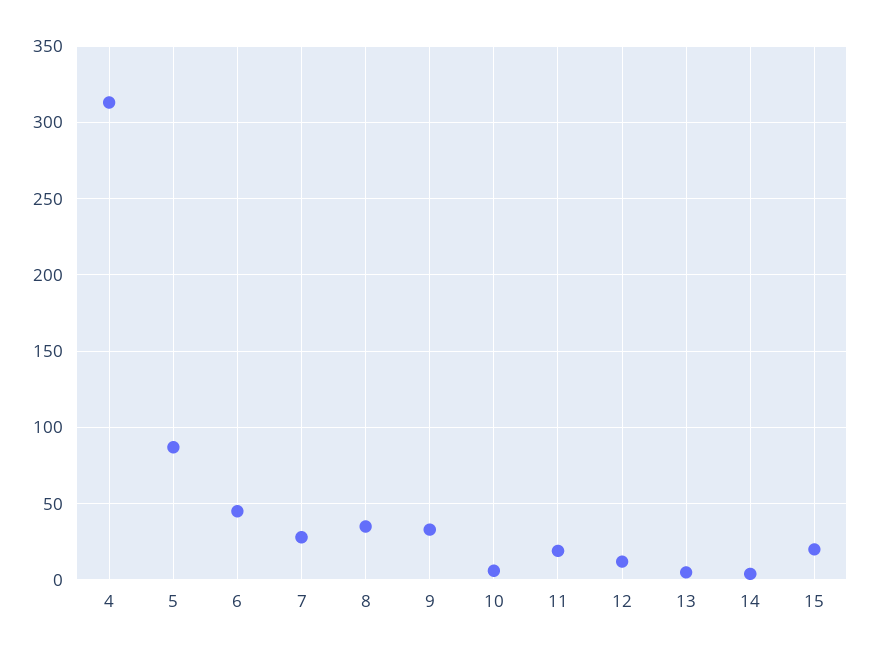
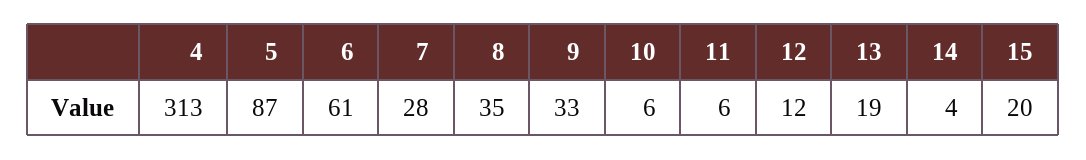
  {
    "4": 313,
    "5": 87,
-   "6": 45,
+   "6": 61,
    "7": 28,
    "8": 35,
    "9": 33,
    "10": 6,
-   "11": 20,
+   "11": 6,
    "12": 12,
-   "13": 5,
+   "13": 19,
    "14": 4,
    "15": 20
  }

